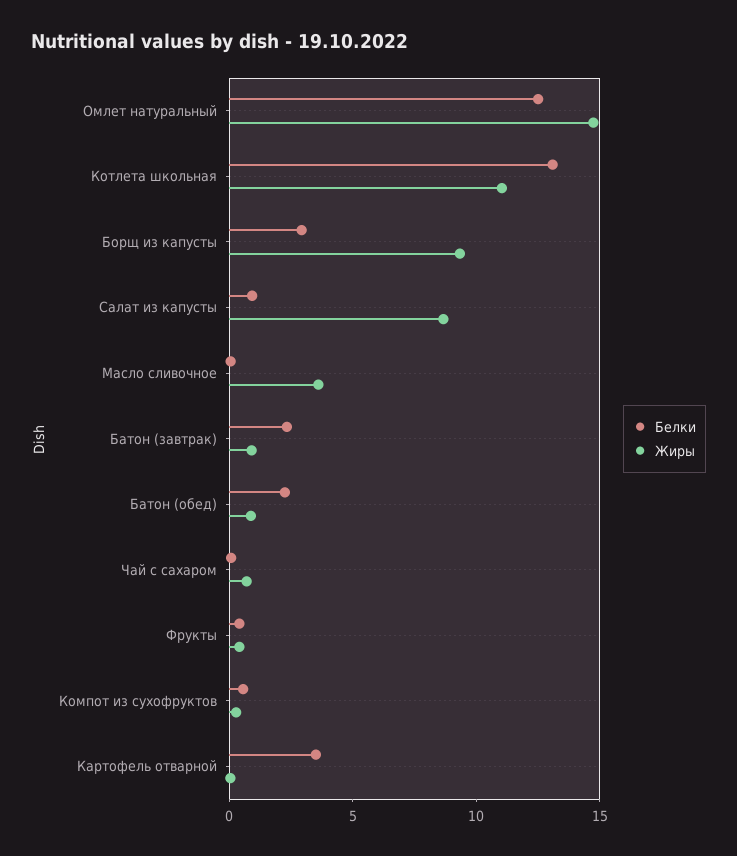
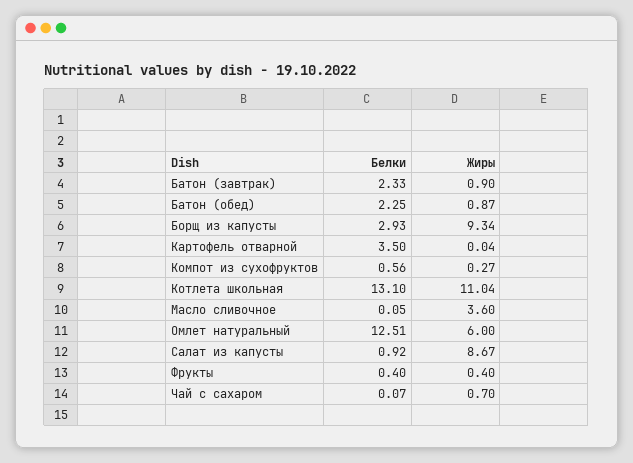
  {
    "Белки": {
      "Омлет натуральный": 12.51,
      "Котлета школьная": 13.1,
      "Борщ из капусты": 2.93,
      "Салат из капусты": 0.92,
      "Масло сливочное": 0.05,
      "Батон (завтрак)": 2.33,
      "Батон (обед)": 2.25,
      "Чай с сахаром": 0.07,
      "Фрукты": 0.4,
      "Компот из сухофруктов": 0.56,
      "Картофель отварной": 3.5
    },
    "Жиры": {
-     "Омлет натуральный": 15,
+     "Омлет натуральный": 6,
      "Котлета школьная": 11.04,
      "Борщ из капусты": 9.34,
      "Салат из капусты": 8.67,
      "Масло сливочное": 3.6,
      "Батон (завтрак)": 0.9,
      "Батон (обед)": 0.87,
      "Чай с сахаром": 0.7,
      "Фрукты": 0.4,
      "Компот из сухофруктов": 0.27,
      "Картофель отварной": 0.04
    }
  }

